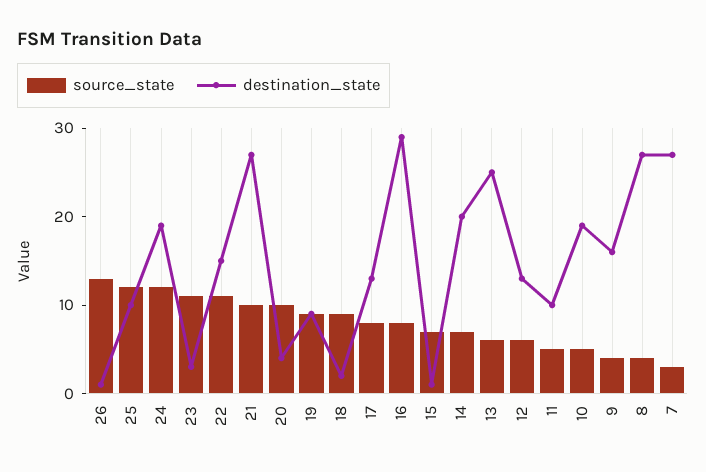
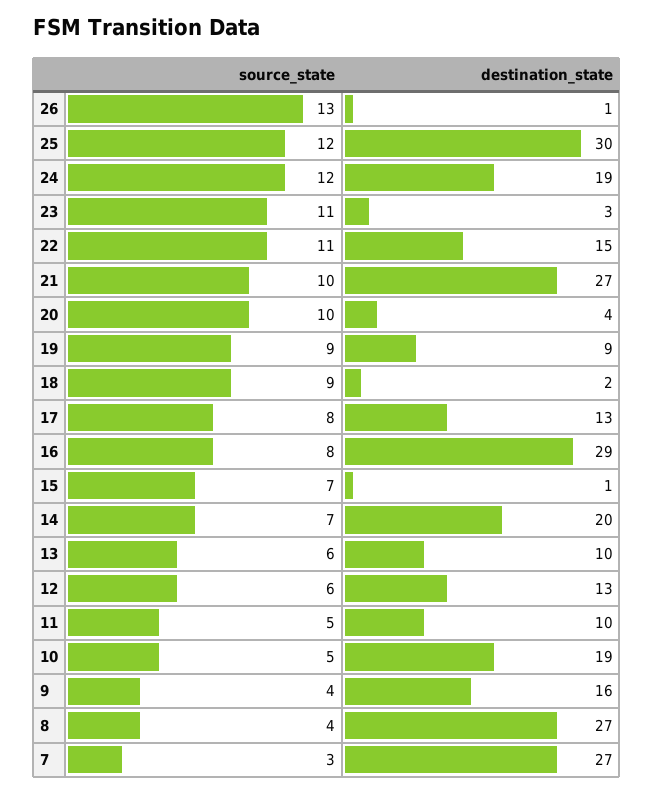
  {
    "source_state": {
      "26": 13,
      "25": 12,
      "24": 12,
      "23": 11,
      "22": 11,
      "21": 10,
      "20": 10,
      "19": 9,
      "18": 9,
      "17": 8,
      "16": 8,
      "15": 7,
      "14": 7,
      "13": 6,
      "12": 6,
      "11": 5,
      "10": 5,
      "9": 4,
      "8": 4,
      "7": 3
    },
    "destination_state": {
      "26": 1,
-     "25": 10,
+     "25": 30,
      "24": 19,
      "23": 3,
      "22": 15,
      "21": 27,
      "20": 4,
      "19": 9,
      "18": 2,
      "17": 13,
      "16": 29,
      "15": 1,
      "14": 20,
-     "13": 25,
+     "13": 10,
      "12": 13,
      "11": 10,
      "10": 19,
      "9": 16,
      "8": 27,
      "7": 27
    }
  }

